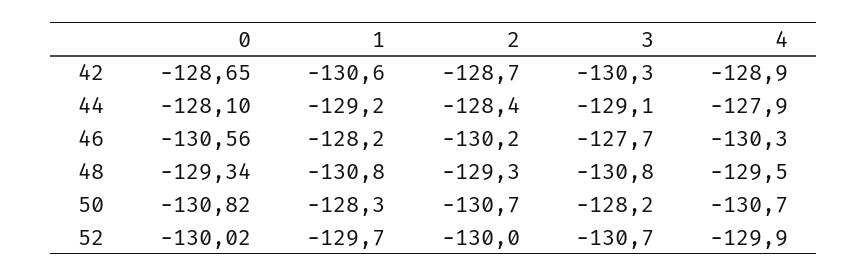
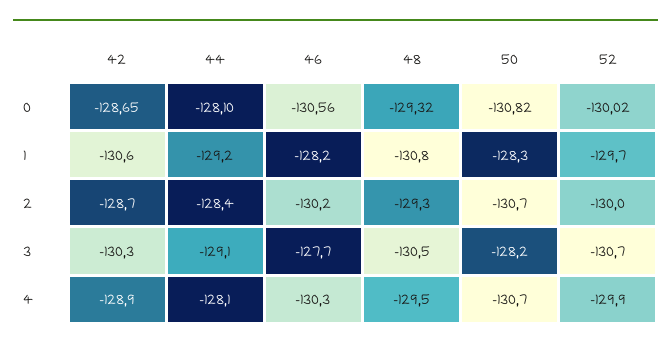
  {
    "0": {
      "42": -128.65,
      "44": -128.1,
      "46": -130.56,
-     "48": -129.34,
+     "48": -129.32,
      "50": -130.82,
      "52": -130.02
    },
    "1": {
      "42": -130.6,
      "44": -129.2,
      "46": -128.2,
      "48": -130.8,
      "50": -128.3,
      "52": -129.7
    },
    "2": {
      "42": -128.7,
      "44": -128.4,
      "46": -130.2,
      "48": -129.3,
      "50": -130.7,
      "52": -130
    },
    "3": {
      "42": -130.3,
      "44": -129.1,
      "46": -127.7,
-     "48": -130.8,
+     "48": -130.5,
      "50": -128.2,
      "52": -130.7
    },
    "4": {
      "42": -128.9,
-     "44": -127.9,
+     "44": -128.1,
      "46": -130.3,
      "48": -129.5,
      "50": -130.7,
      "52": -129.9
    }
  }

